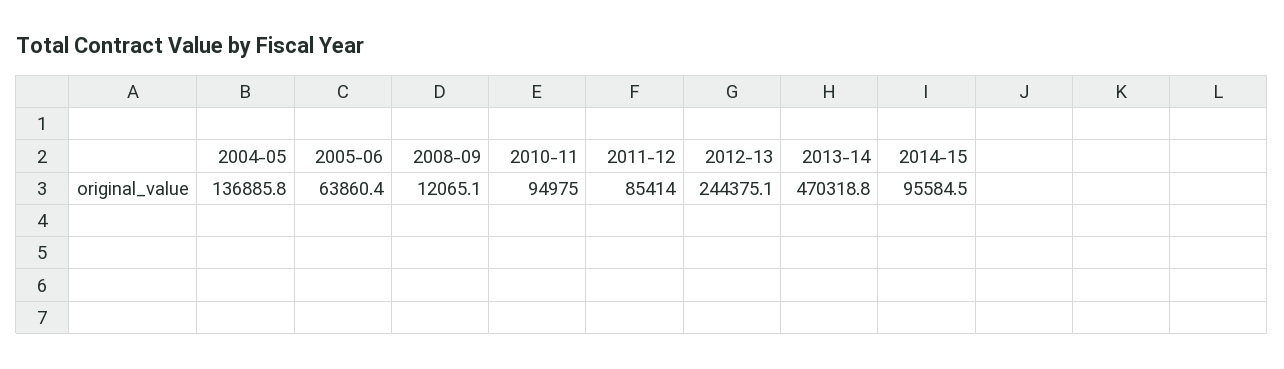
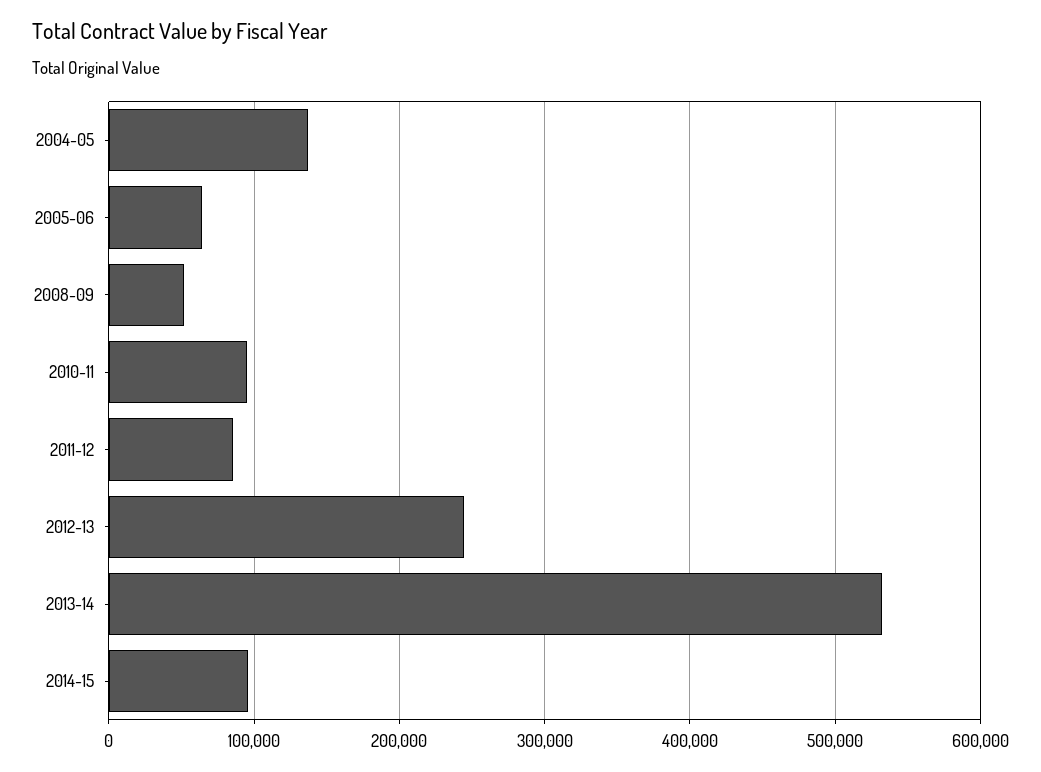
  {
    "2004-05": 136885.8,
    "2005-06": 63860.4,
-   "2008-09": 12065.1,
+   "2008-09": 50000,
    "2010-11": 94975,
    "2011-12": 85414,
    "2012-13": 244375.1,
-   "2013-14": 470318.8,
+   "2013-14": 530000,
    "2014-15": 95584.5
  }

